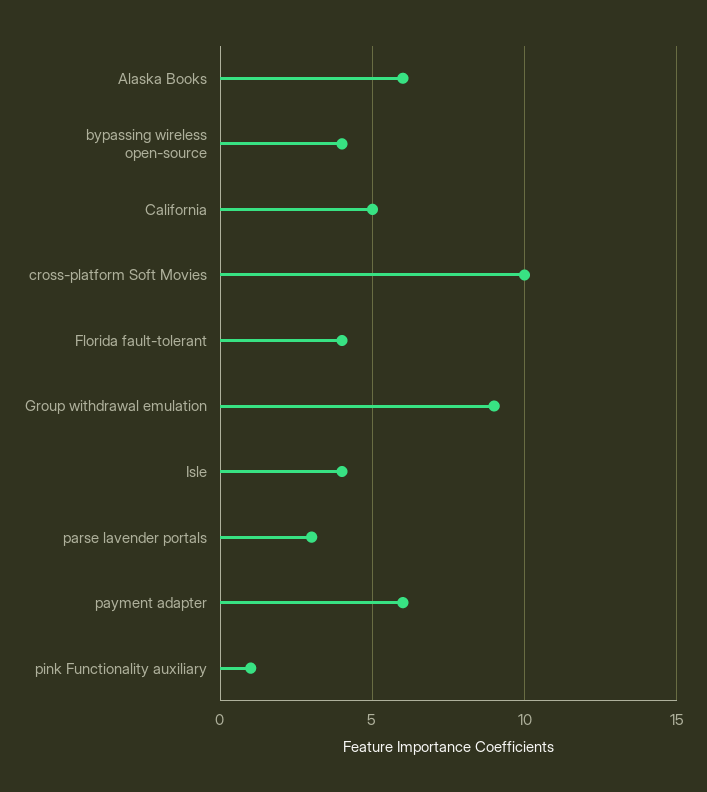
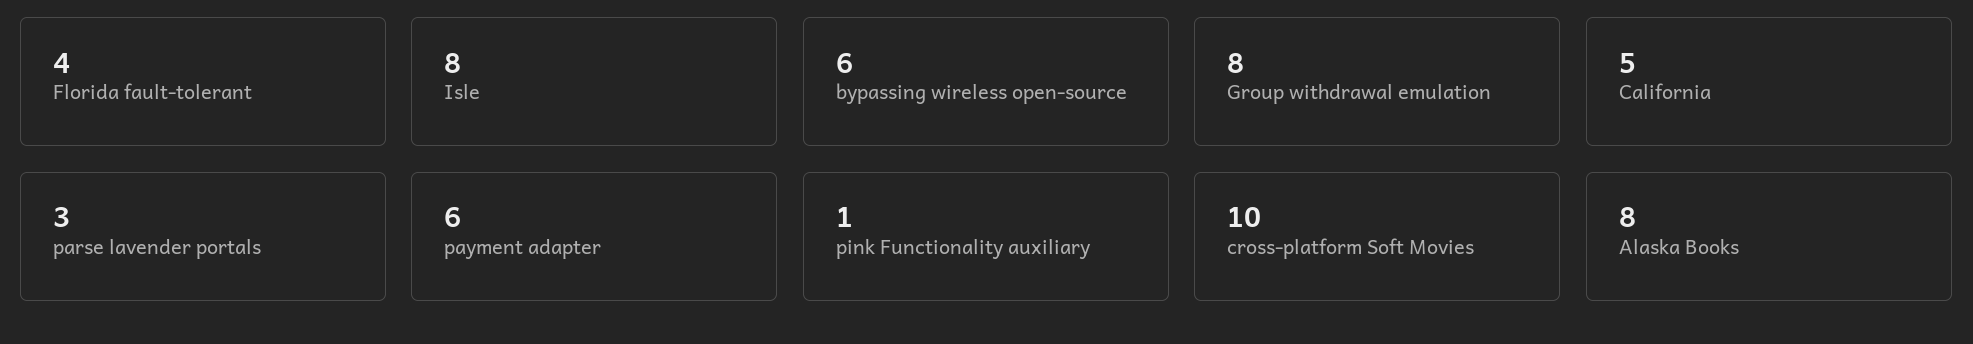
  {
-   "Alaska Books": 6,
+   "Alaska Books": 8,
-   "bypassing wireless open-source": 4,
+   "bypassing wireless open-source": 6,
    "California": 5,
    "cross-platform Soft Movies": 10,
    "Florida fault-tolerant": 4,
-   "Group withdrawal emulation": 9,
+   "Group withdrawal emulation": 8,
-   "Isle": 4,
+   "Isle": 8,
    "parse lavender portals": 3,
    "payment adapter": 6,
    "pink Functionality auxiliary": 1
  }

